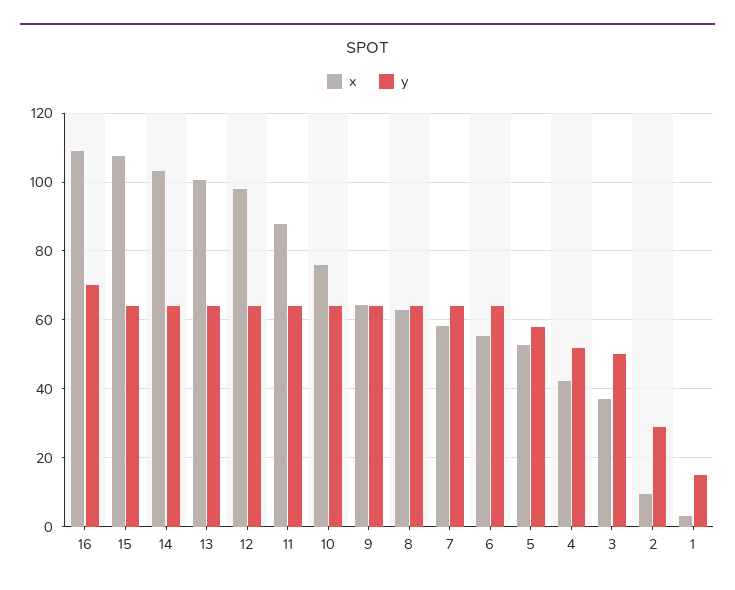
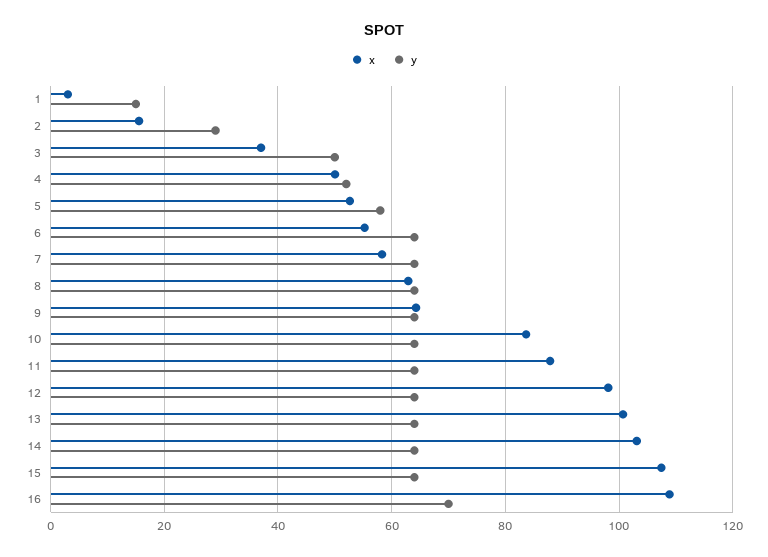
  {
    "x": {
      "16": 108,
      "15": 108,
      "14": 104,
      "13": 100,
      "12": 98,
      "11": 88,
-     "10": 76,
+     "10": 84,
      "9": 64,
      "8": 62,
      "7": 58,
      "6": 56,
      "5": 52,
-     "4": 42,
+     "4": 50,
      "3": 38,
-     "2": 10,
+     "2": 16,
      "1": 4
    },
    "y": {
      "16": 70,
      "15": 64,
      "14": 64,
      "13": 64,
      "12": 64,
      "11": 64,
      "10": 64,
      "9": 64,
      "8": 64,
      "7": 64,
      "6": 64,
      "5": 58,
      "4": 52,
      "3": 50,
      "2": 30,
      "1": 16
    }
  }

